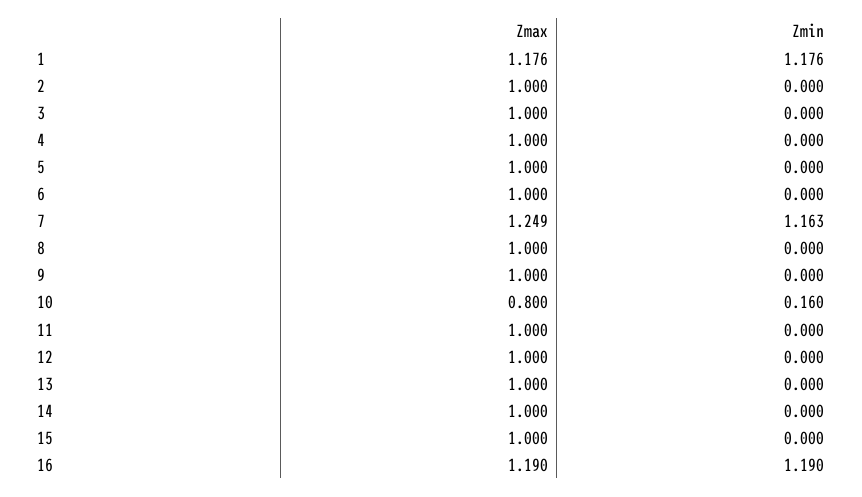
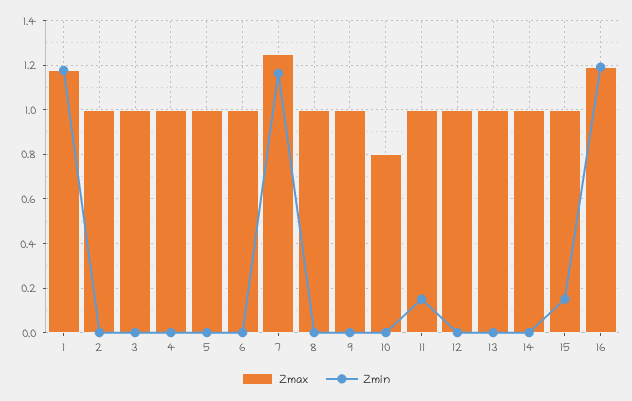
  {
    "Zmax": {
      "1": 1.176,
      "2": 1,
      "3": 1,
      "4": 1,
      "5": 1,
      "6": 1,
      "7": 1.249,
      "8": 1,
      "9": 1,
      "10": 0.8,
      "11": 1,
      "12": 1,
      "13": 1,
      "14": 1,
      "15": 1,
      "16": 1.19
    },
    "Zmin": {
      "1": 1.176,
      "2": 0,
      "3": 0,
      "4": 0,
      "5": 0,
      "6": 0,
      "7": 1.163,
      "8": 0,
      "9": 0,
-     "10": 0.16,
+     "10": 0,
-     "11": 0,
+     "11": 0.15,
      "12": 0,
      "13": 0,
      "14": 0,
-     "15": 0,
+     "15": 0.15,
      "16": 1.19
    }
  }

